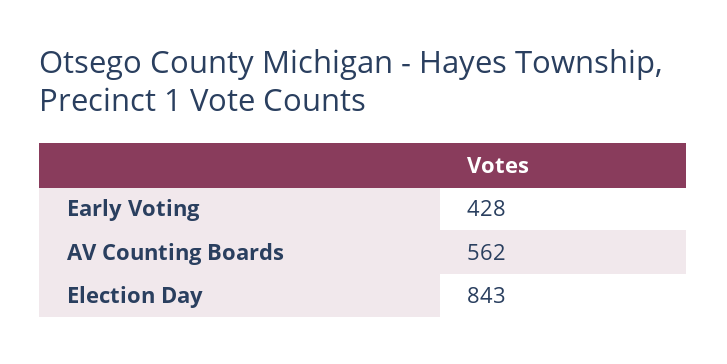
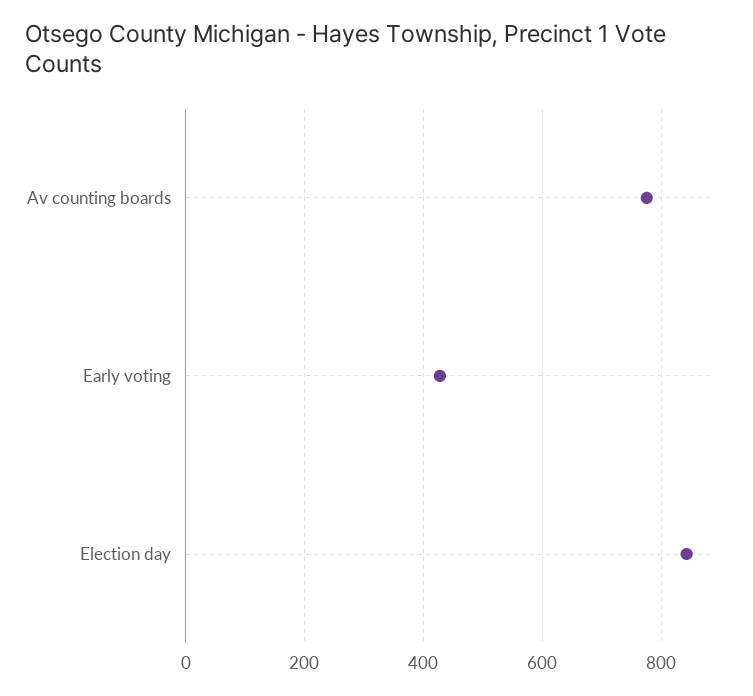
  {
    "Early Voting": 428,
-   "AV Counting Boards": 562,
+   "AV Counting Boards": 780,
    "Election Day": 843
  }

